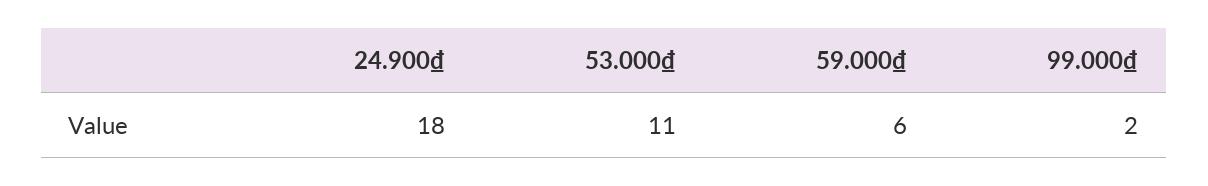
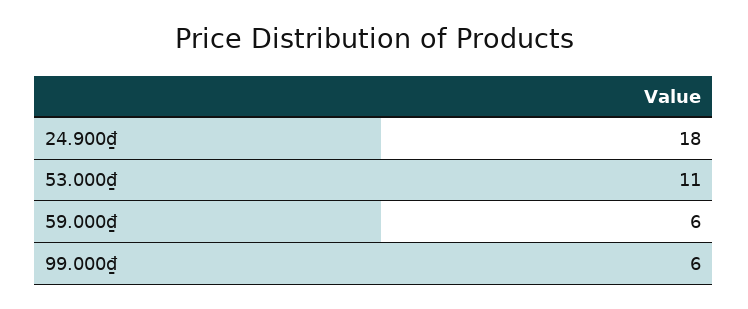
  {
    "24.900₫": 18,
    "53.000₫": 11,
    "59.000₫": 6,
-   "99.000₫": 2
+   "99.000₫": 6
  }

